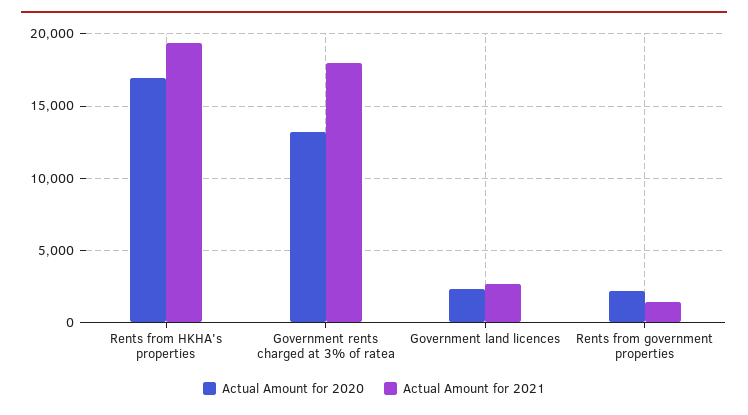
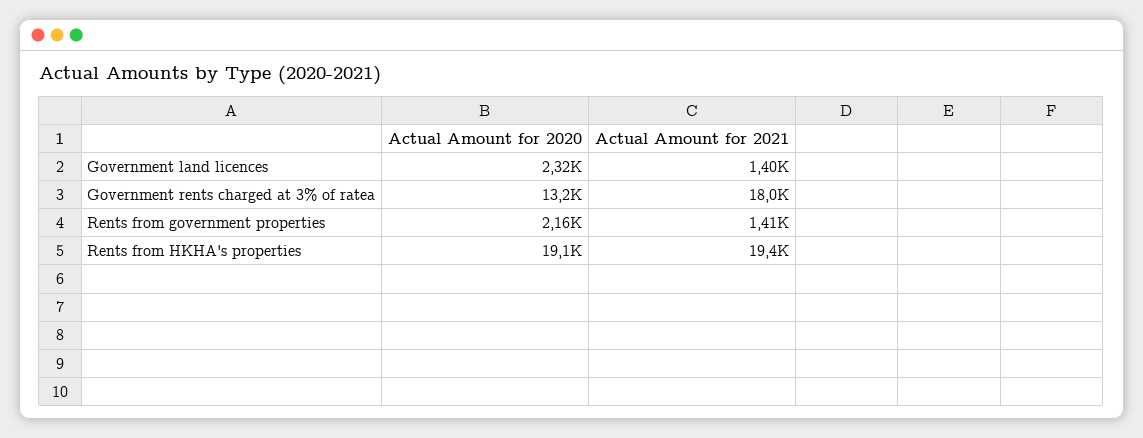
  {
    "Actual Amount for 2020": {
-     "Rents from HKHA's properties": 17000,
+     "Rents from HKHA's properties": 19100,
      "Government rents charged at 3% of ratea": 13200,
      "Government land licences": 2320,
      "Rents from government properties": 2160
    },
    "Actual Amount for 2021": {
      "Rents from HKHA's properties": 19400,
      "Government rents charged at 3% of ratea": 18000,
-     "Government land licences": 2500,
+     "Government land licences": 1400,
      "Rents from government properties": 1410
    }
  }

